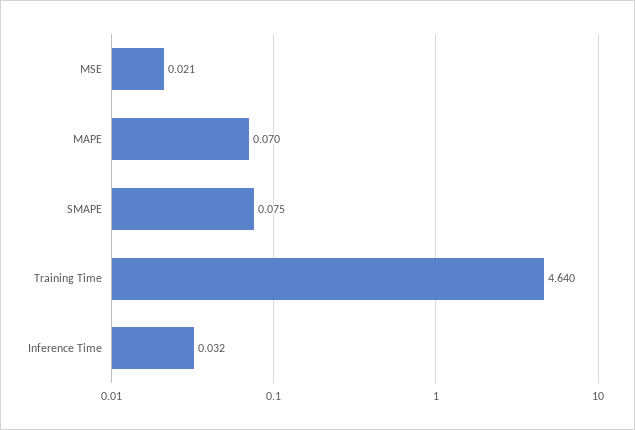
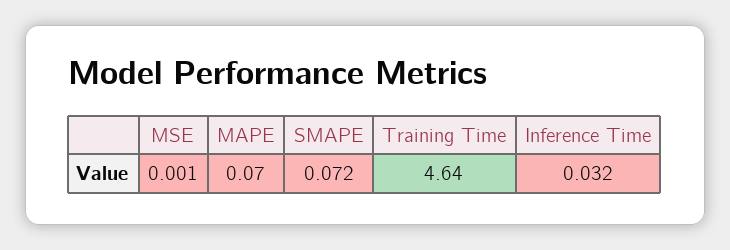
  {
-   "MSE": 0.021,
+   "MSE": 0.001,
    "MAPE": 0.07,
-   "SMAPE": 0.075,
+   "SMAPE": 0.072,
    "Training Time": 4.64,
    "Inference Time": 0.032
  }

